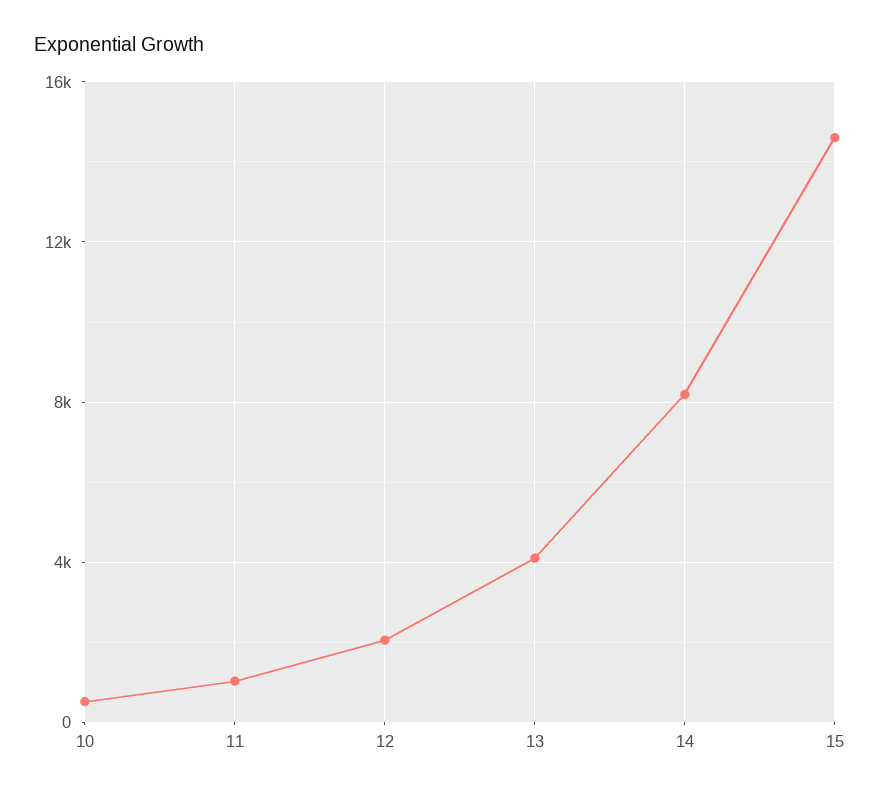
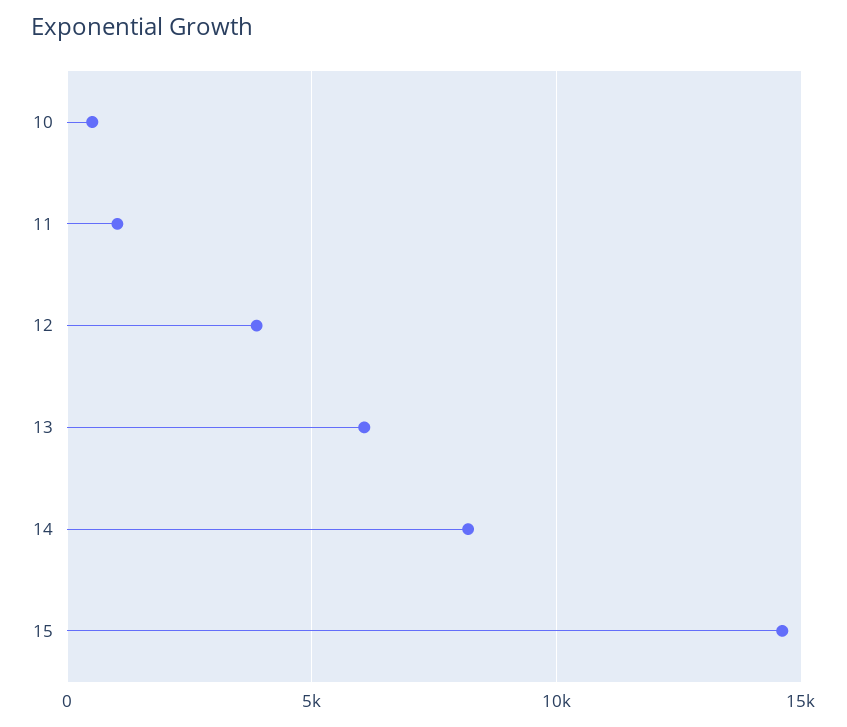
  {
    "10": 500,
    "11": 1000,
-   "12": 2000,
+   "12": 4000,
-   "13": 4000,
+   "13": 6000,
    "14": 8000,
    "15": 14500
  }

